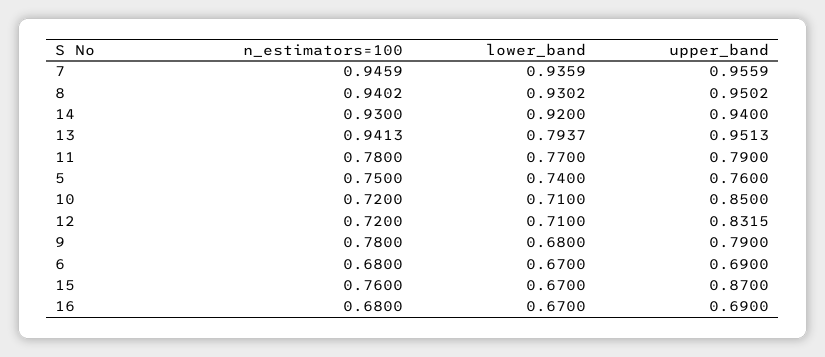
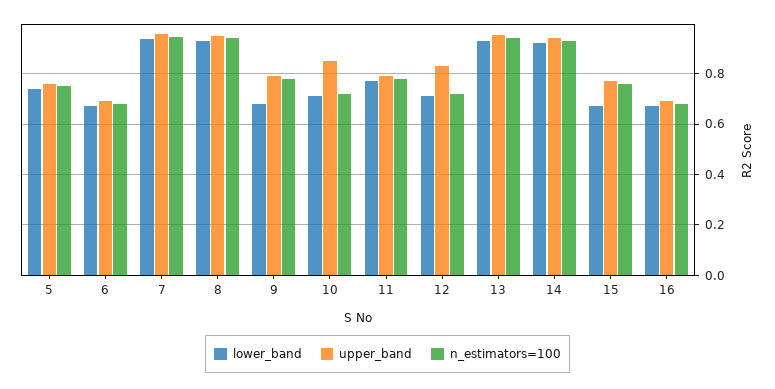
  {
    "n_estimators=100": {
      "7": 0.9459,
      "8": 0.9402,
      "14": 0.93,
      "13": 0.9413,
      "11": 0.78,
      "5": 0.75,
      "10": 0.72,
      "12": 0.72,
      "9": 0.78,
      "6": 0.68,
      "15": 0.76,
      "16": 0.68
    },
    "lower_band": {
      "7": 0.9359,
      "8": 0.9302,
      "14": 0.92,
-     "13": 0.7937,
+     "13": 0.925,
      "11": 0.77,
      "5": 0.74,
      "10": 0.71,
      "12": 0.71,
      "9": 0.68,
      "6": 0.67,
      "15": 0.67,
      "16": 0.67
    },
    "upper_band": {
      "7": 0.9559,
      "8": 0.9502,
      "14": 0.94,
      "13": 0.9513,
      "11": 0.79,
      "5": 0.76,
      "10": 0.85,
      "12": 0.8315,
      "9": 0.79,
      "6": 0.69,
-     "15": 0.87,
+     "15": 0.775,
      "16": 0.69
    }
  }

